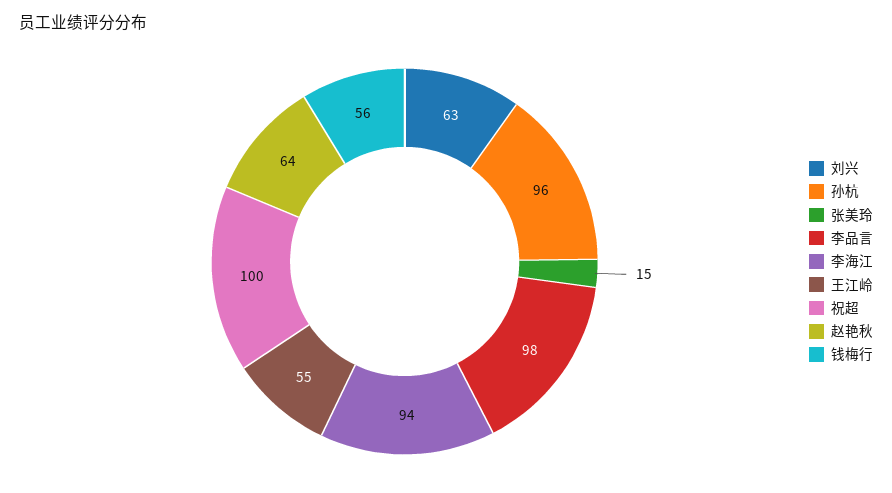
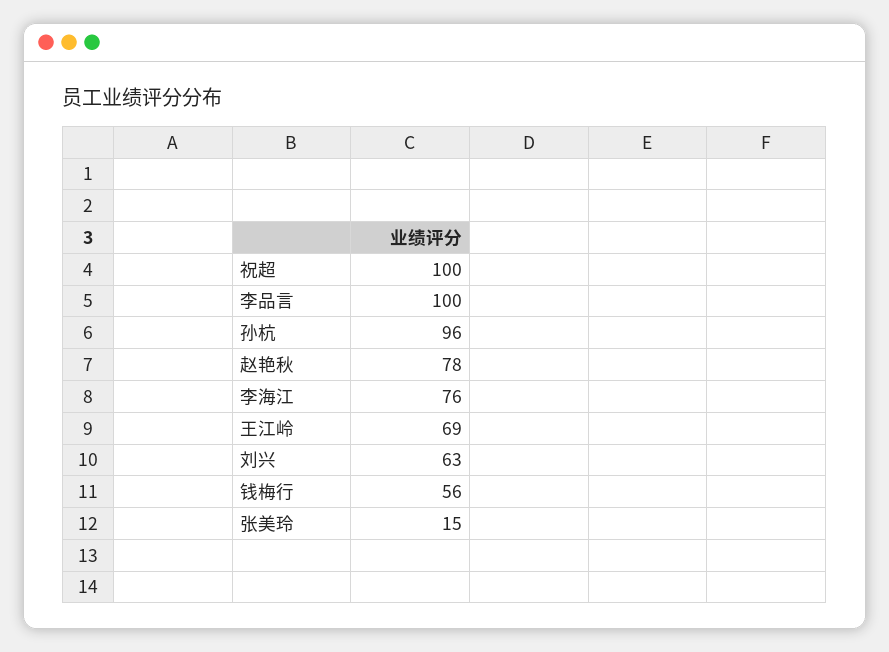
  {
    "刘兴": 63,
    "孙杭": 96,
    "张美玲": 15,
-   "李品言": 98,
+   "李品言": 100,
-   "李海江": 94,
+   "李海江": 76,
-   "王江岭": 55,
+   "王江岭": 69,
    "祝超": 100,
-   "赵艳秋": 64,
+   "赵艳秋": 78,
    "钱梅行": 56
  }

